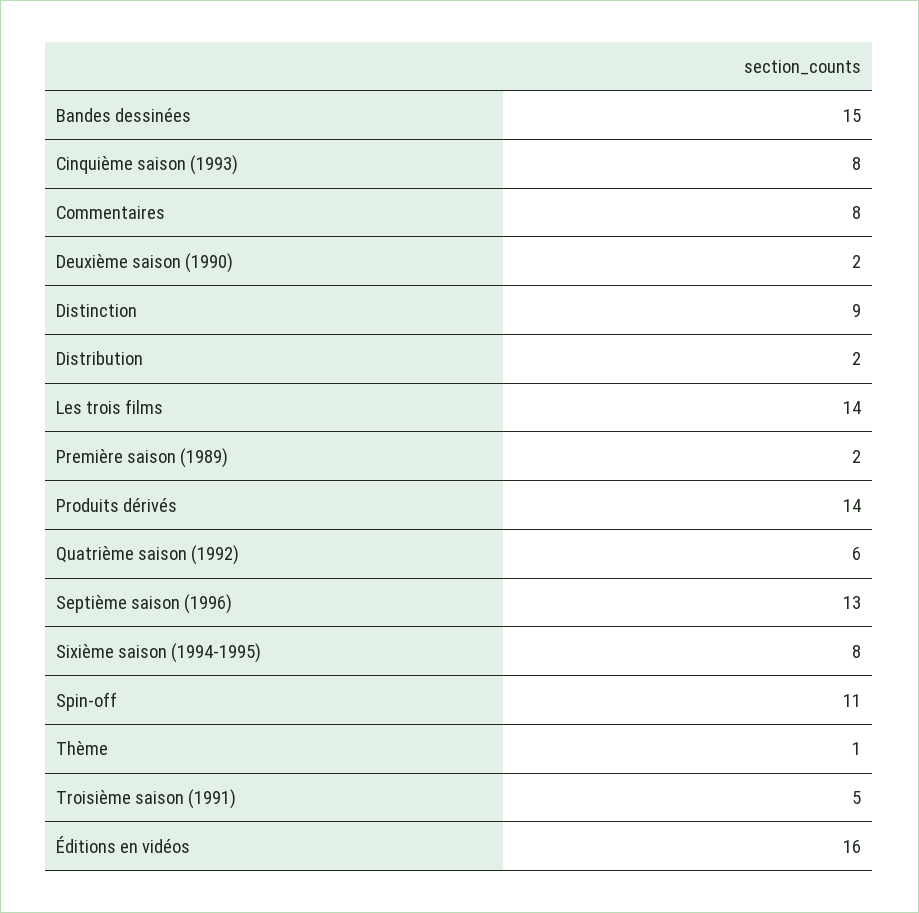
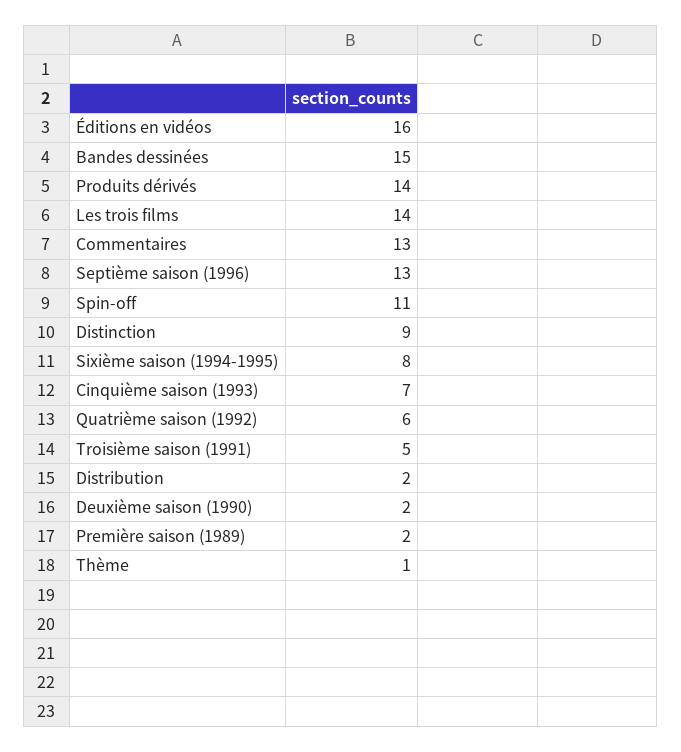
  {
    "Bandes dessinées": 15,
-   "Cinquième saison (1993)": 8,
+   "Cinquième saison (1993)": 7,
-   "Commentaires": 8,
+   "Commentaires": 13,
    "Deuxième saison (1990)": 2,
    "Distinction": 9,
    "Distribution": 2,
    "Les trois films": 14,
    "Première saison (1989)": 2,
    "Produits dérivés": 14,
    "Quatrième saison (1992)": 6,
    "Septième saison (1996)": 13,
    "Sixième saison (1994-1995)": 8,
    "Spin-off": 11,
    "Thème": 1,
    "Troisième saison (1991)": 5,
    "Éditions en vidéos": 16
  }

